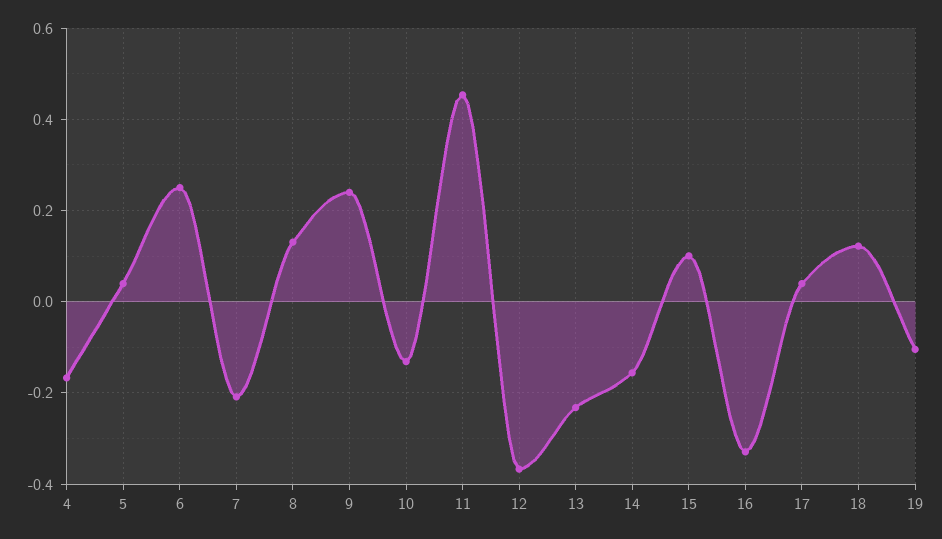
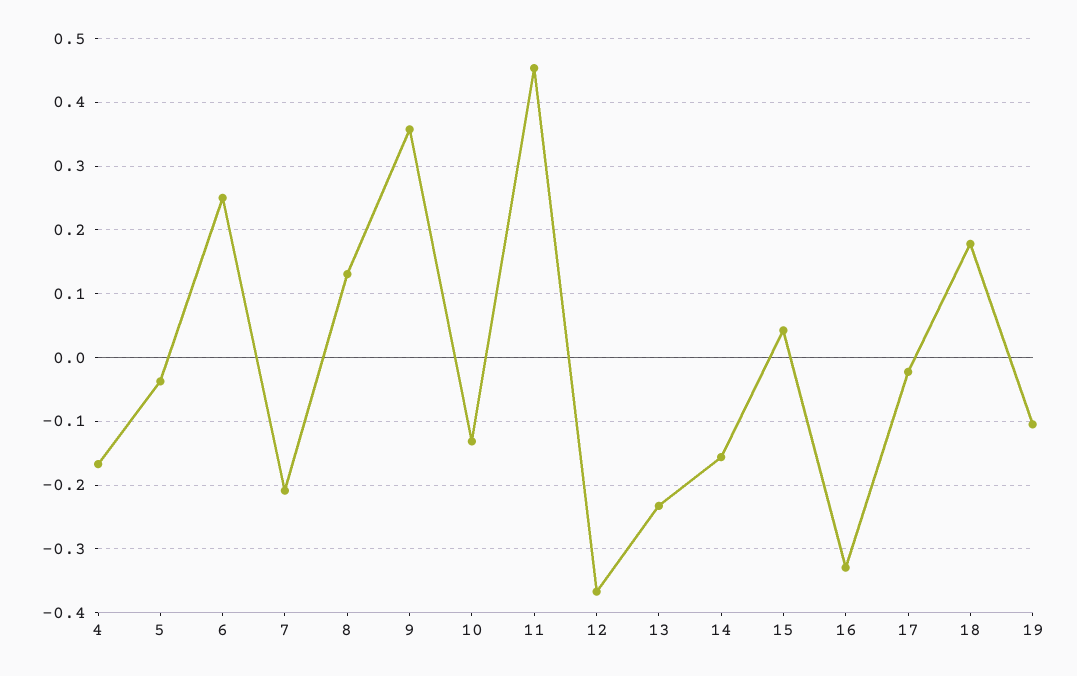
  {
    "4": -0.17,
-   "5": 0.04,
+   "5": -0.04,
    "6": 0.25,
    "7": -0.21,
    "8": 0.13,
-   "9": 0.24,
+   "9": 0.36,
    "10": -0.13,
    "11": 0.45,
    "12": -0.37,
    "13": -0.23,
    "14": -0.16,
-   "15": 0.1,
+   "15": 0.04,
    "16": -0.33,
-   "17": 0.04,
+   "17": -0.02,
-   "18": 0.12,
+   "18": 0.18,
    "19": -0.1
  }

